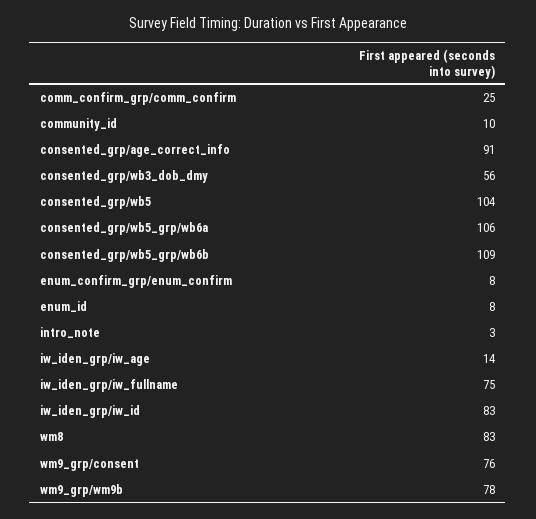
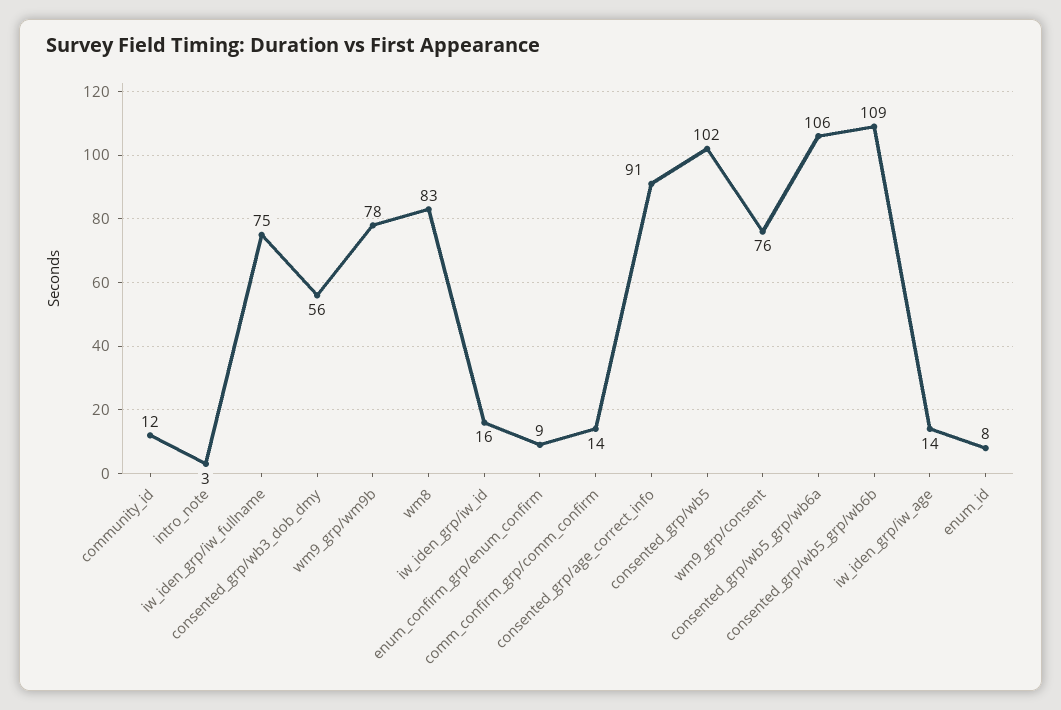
  {
-   "comm_confirm_grp/comm_confirm": 25,
+   "comm_confirm_grp/comm_confirm": 14,
-   "community_id": 10,
+   "community_id": 12,
    "consented_grp/age_correct_info": 91,
    "consented_grp/wb3_dob_dmy": 56,
-   "consented_grp/wb5": 104,
+   "consented_grp/wb5": 102,
    "consented_grp/wb5_grp/wb6a": 106,
    "consented_grp/wb5_grp/wb6b": 109,
-   "enum_confirm_grp/enum_confirm": 8,
+   "enum_confirm_grp/enum_confirm": 9,
    "enum_id": 8,
    "intro_note": 3,
    "iw_iden_grp/iw_age": 14,
    "iw_iden_grp/iw_fullname": 75,
-   "iw_iden_grp/iw_id": 83,
+   "iw_iden_grp/iw_id": 16,
    "wm8": 83,
    "wm9_grp/consent": 76,
    "wm9_grp/wm9b": 78
  }

